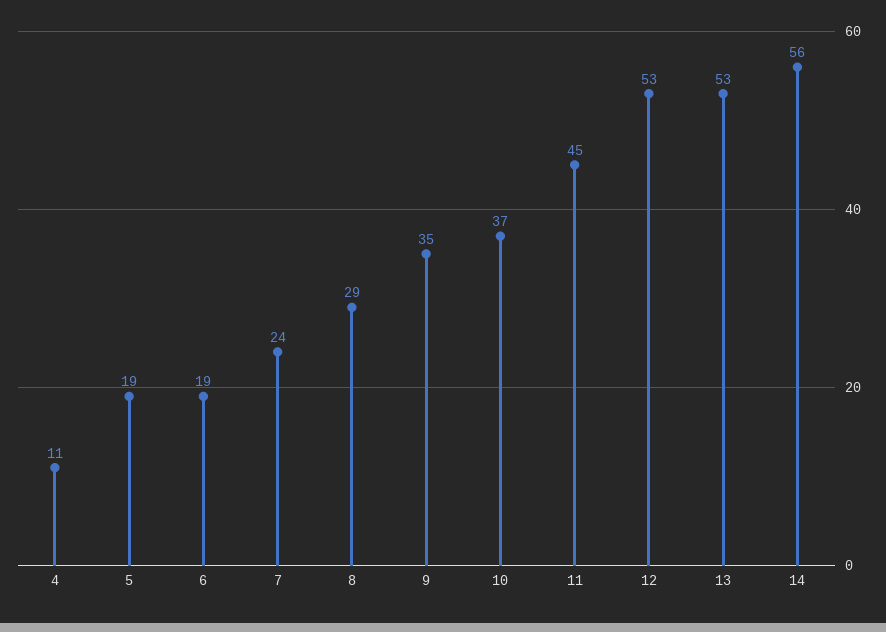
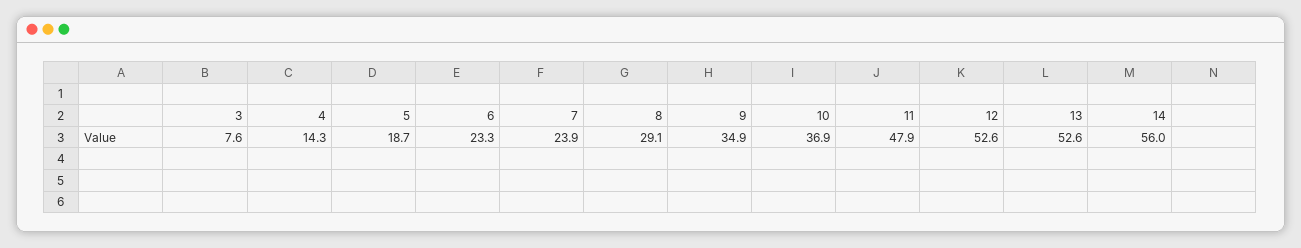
  {
-   "4": 11,
+   "4": 14.3,
    "5": 18.7,
-   "6": 19,
+   "6": 23.3,
    "7": 23.9,
    "8": 29.1,
    "9": 34.9,
    "10": 36.9,
-   "11": 45,
+   "11": 47.9,
    "12": 52.6,
    "13": 52.6,
-   "14": 56
+   "14": 56,
+   "3": 7.6
  }

